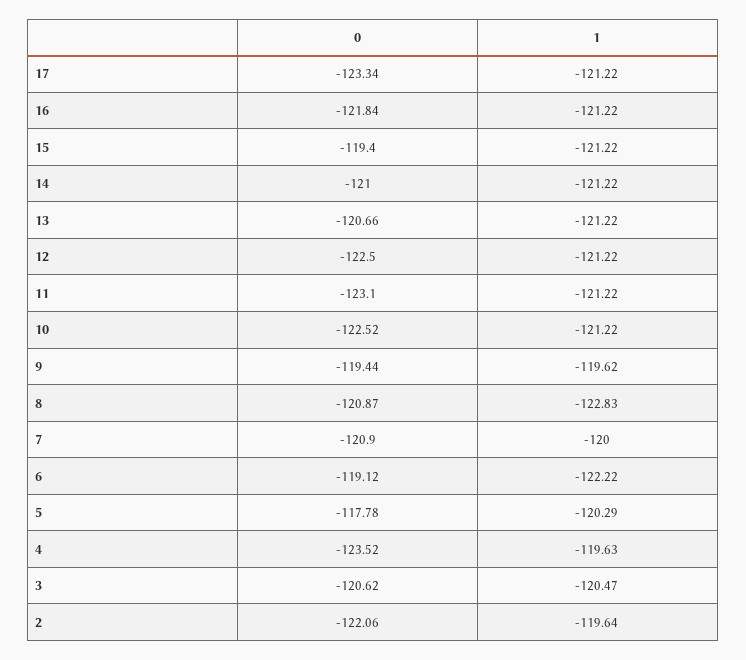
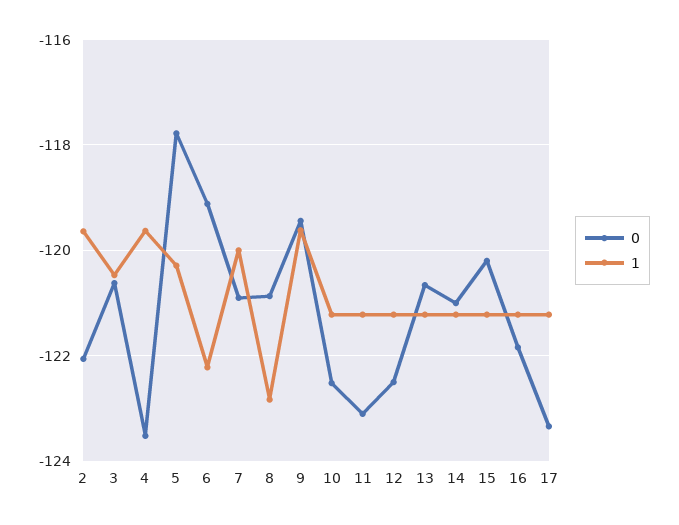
  {
    "0": {
      "17": -123.34,
      "16": -121.84,
-     "15": -119.4,
+     "15": -120.2,
      "14": -121,
      "13": -120.66,
      "12": -122.5,
      "11": -123.1,
      "10": -122.52,
      "9": -119.44,
      "8": -120.87,
      "7": -120.9,
      "6": -119.12,
      "5": -117.78,
      "4": -123.52,
      "3": -120.62,
      "2": -122.06
    },
    "1": {
      "17": -121.22,
      "16": -121.22,
      "15": -121.22,
      "14": -121.22,
      "13": -121.22,
      "12": -121.22,
      "11": -121.22,
      "10": -121.22,
      "9": -119.62,
      "8": -122.83,
      "7": -120,
      "6": -122.22,
      "5": -120.29,
      "4": -119.63,
      "3": -120.47,
      "2": -119.64
    }
  }

